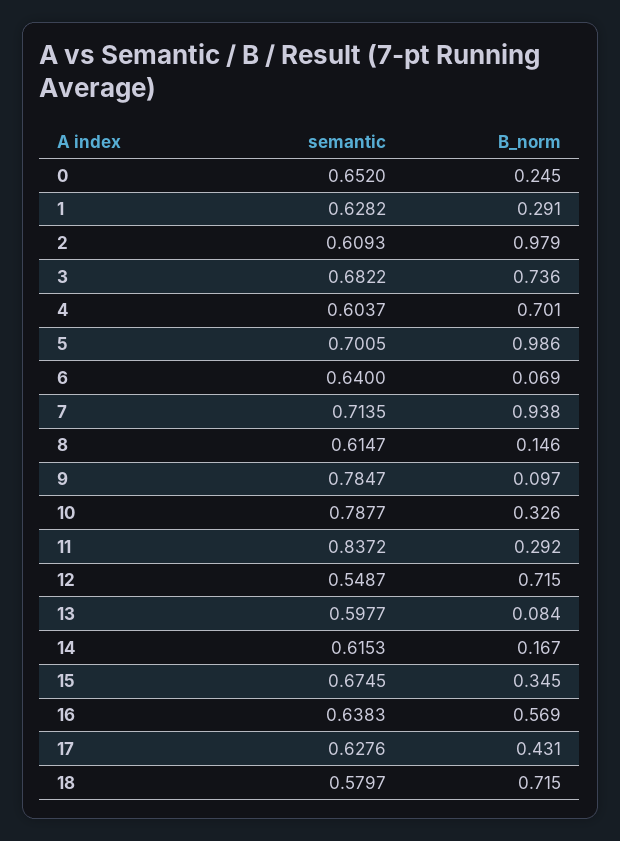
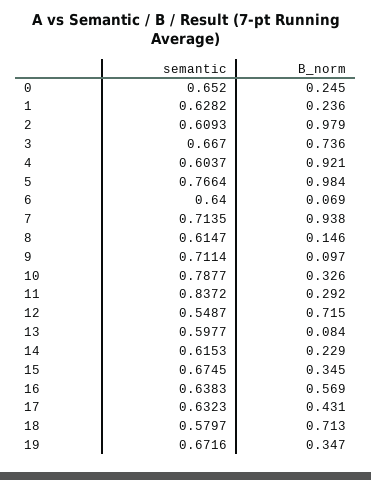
  {
    "semantic": {
      "0": 0.652,
      "1": 0.6282,
      "2": 0.6093,
-     "3": 0.6822,
+     "3": 0.667,
      "4": 0.6037,
-     "5": 0.7005,
+     "5": 0.7664,
      "6": 0.64,
      "7": 0.7135,
      "8": 0.6147,
-     "9": 0.7847,
+     "9": 0.7114,
      "10": 0.7877,
      "11": 0.8372,
      "12": 0.5487,
      "13": 0.5977,
      "14": 0.6153,
      "15": 0.6745,
      "16": 0.6383,
-     "17": 0.6276,
+     "17": 0.6323,
-     "18": 0.5797
+     "18": 0.5797,
+     "19": 0.6716
    },
    "B_norm": {
      "0": 0.245,
-     "1": 0.291,
+     "1": 0.236,
      "2": 0.979,
      "3": 0.736,
-     "4": 0.701,
+     "4": 0.921,
-     "5": 0.986,
+     "5": 0.984,
      "6": 0.069,
      "7": 0.938,
      "8": 0.146,
      "9": 0.097,
      "10": 0.326,
      "11": 0.292,
      "12": 0.715,
      "13": 0.084,
-     "14": 0.167,
+     "14": 0.229,
      "15": 0.345,
      "16": 0.569,
      "17": 0.431,
-     "18": 0.715
+     "18": 0.713,
+     "19": 0.347
    }
  }

